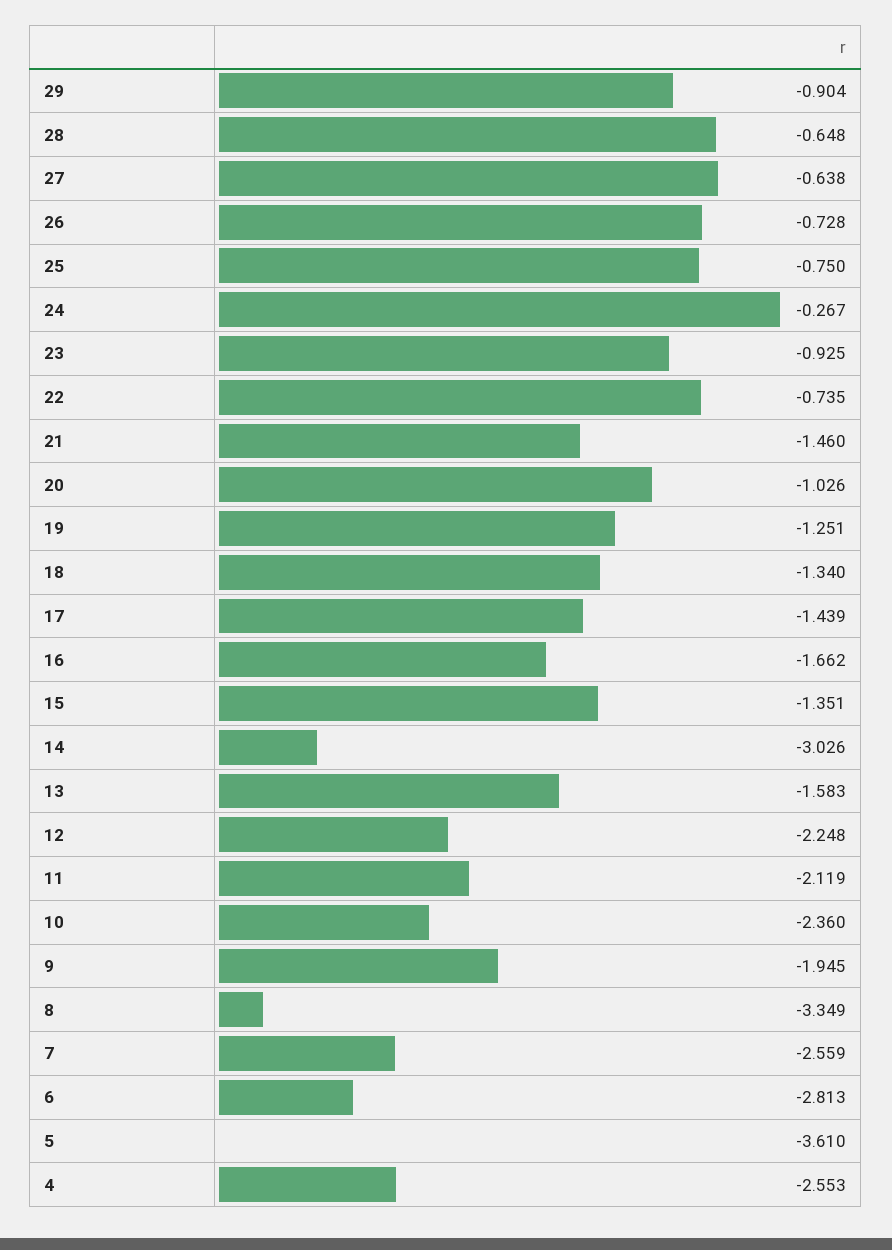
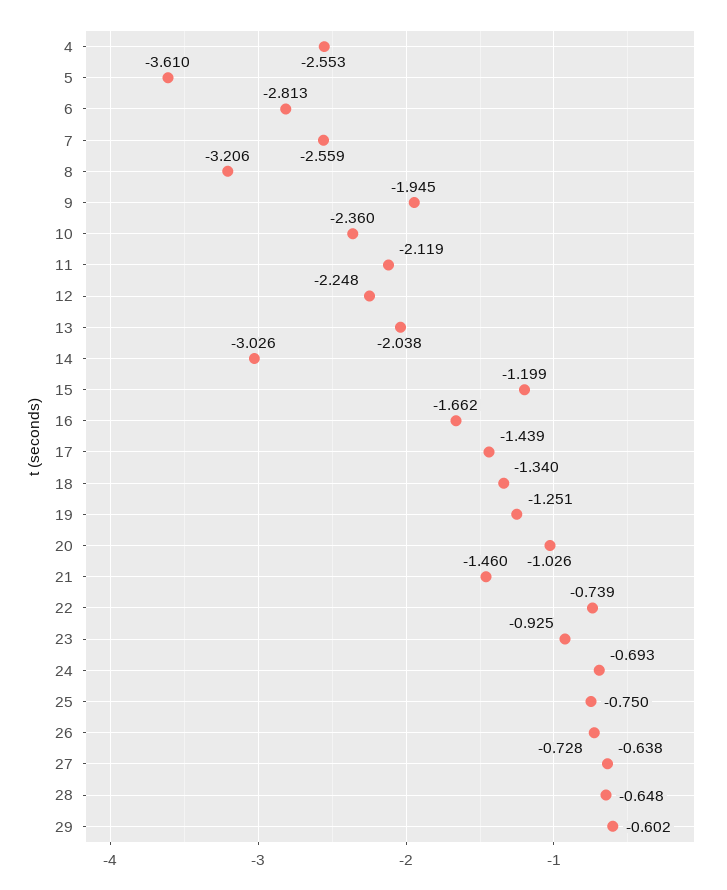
  {
-   "29": -0.904,
+   "29": -0.602,
    "28": -0.648,
    "27": -0.638,
    "26": -0.728,
    "25": -0.75,
-   "24": -0.267,
+   "24": -0.693,
    "23": -0.925,
-   "22": -0.735,
+   "22": -0.739,
    "21": -1.46,
    "20": -1.026,
    "19": -1.251,
    "18": -1.34,
    "17": -1.439,
    "16": -1.662,
-   "15": -1.351,
+   "15": -1.199,
    "14": -3.026,
-   "13": -1.583,
+   "13": -2.038,
    "12": -2.248,
    "11": -2.119,
    "10": -2.36,
    "9": -1.945,
-   "8": -3.349,
+   "8": -3.206,
    "7": -2.559,
    "6": -2.813,
    "5": -3.61,
    "4": -2.553
  }

